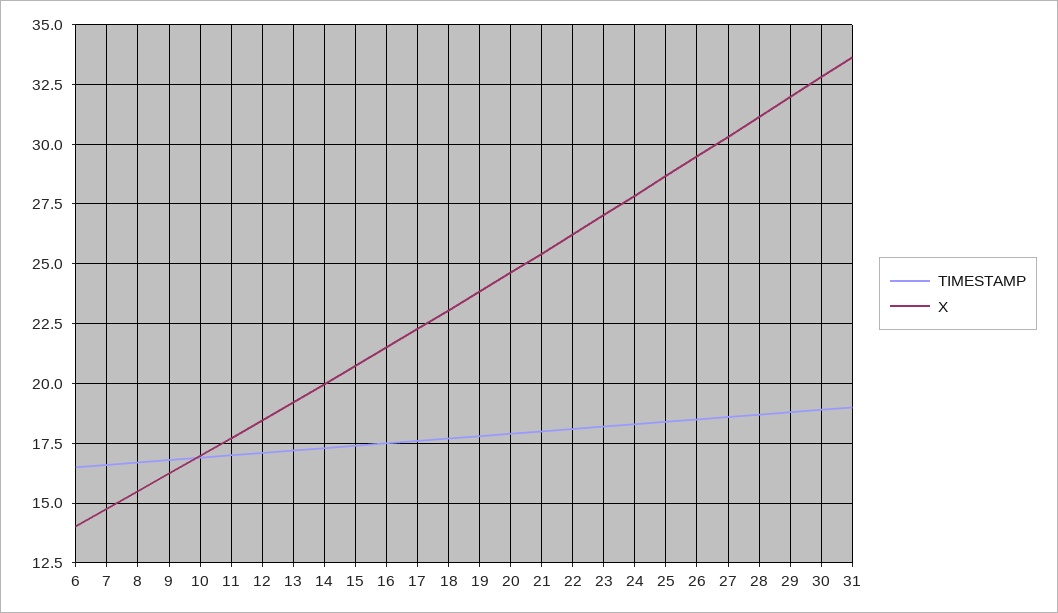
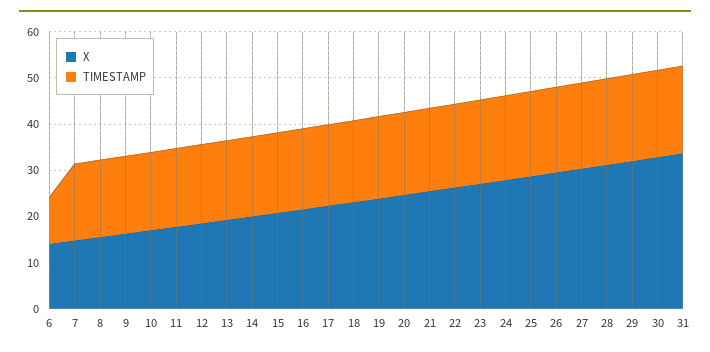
  {
    "TIMESTAMP": {
-     "6": 16.5,
+     "6": 10,
      "7": 16.5,
      "8": 16.5,
      "9": 17,
      "10": 17,
      "11": 17,
      "12": 17,
      "13": 17,
      "14": 17.5,
      "15": 17.5,
      "16": 17.5,
      "17": 17.5,
      "18": 17.5,
      "19": 18,
      "20": 18,
      "21": 18,
      "22": 18,
      "23": 18,
      "24": 18.5,
      "25": 18.5,
      "26": 18.5,
      "27": 18.5,
      "28": 18.5,
      "29": 19,
      "30": 19,
      "31": 19
    },
    "X": {
      "6": 14,
      "7": 15,
      "8": 15.5,
      "9": 16,
      "10": 17,
      "11": 17.5,
      "12": 18.5,
      "13": 19,
      "14": 20,
      "15": 20.5,
      "16": 21.5,
      "17": 22.5,
      "18": 23,
      "19": 24,
      "20": 24.5,
      "21": 25.5,
      "22": 26,
      "23": 27,
      "24": 28,
      "25": 28.5,
      "26": 29.5,
      "27": 30.5,
      "28": 31,
      "29": 32,
      "30": 33,
      "31": 33.5
    }
  }

